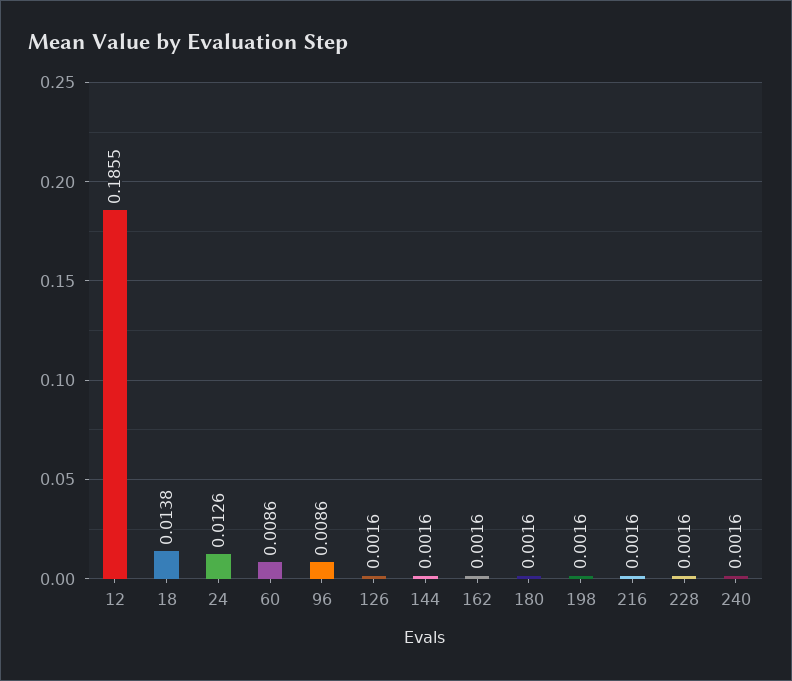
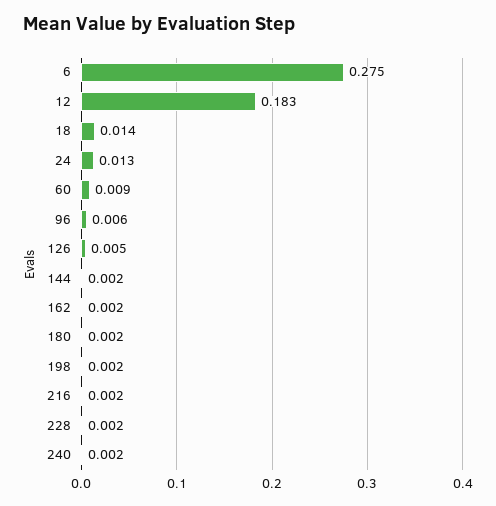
  {
-   "12": 0.1855,
+   "12": 0.183,
    "18": 0.0138,
    "24": 0.0126,
    "60": 0.0086,
-   "96": 0.0086,
+   "96": 0.006,
-   "126": 0.0016,
+   "126": 0.005,
    "144": 0.0016,
    "162": 0.0016,
    "180": 0.0016,
    "198": 0.0016,
    "216": 0.0016,
    "228": 0.0016,
-   "240": 0.0016
+   "240": 0.0016,
+   "6": 0.275
  }

